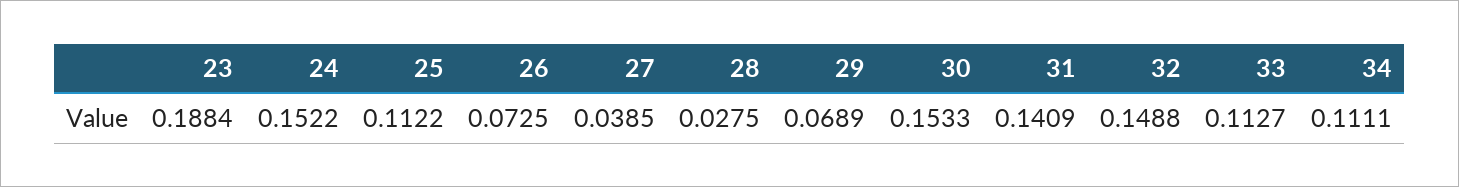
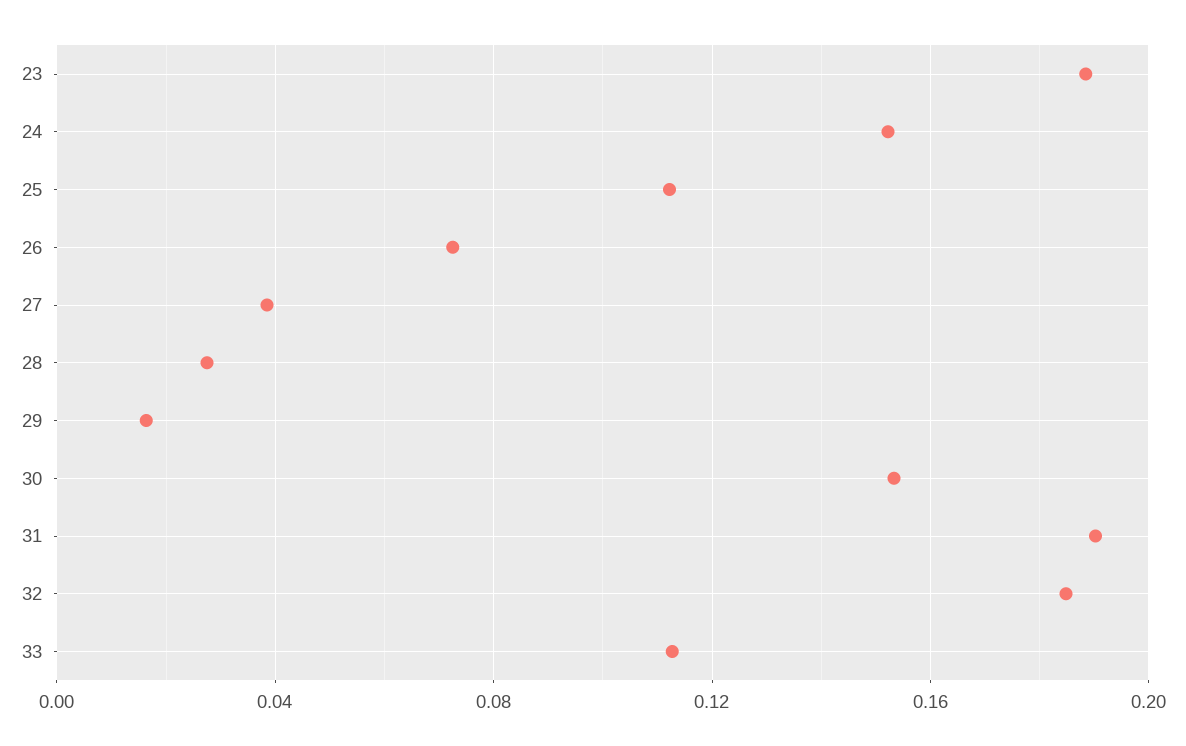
  {
    "23": 0.1884,
    "24": 0.1522,
    "25": 0.1122,
    "26": 0.0725,
    "27": 0.0385,
    "28": 0.0275,
-   "29": 0.0689,
+   "29": 0.015,
    "30": 0.1533,
-   "31": 0.1409,
+   "31": 0.19,
-   "32": 0.1488,
+   "32": 0.185,
-   "33": 0.1127,
+   "33": 0.1127
-   "34": 0.1111
  }

